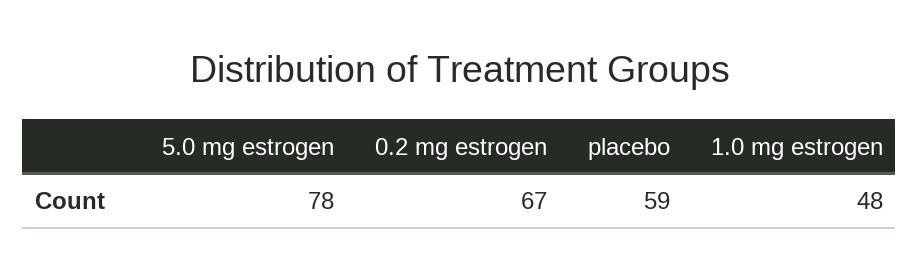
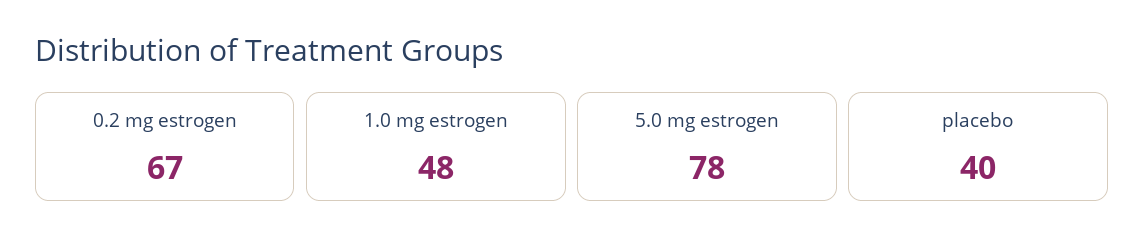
  {
    "5.0 mg estrogen": 78,
    "0.2 mg estrogen": 67,
-   "placebo": 59,
+   "placebo": 40,
    "1.0 mg estrogen": 48
  }

